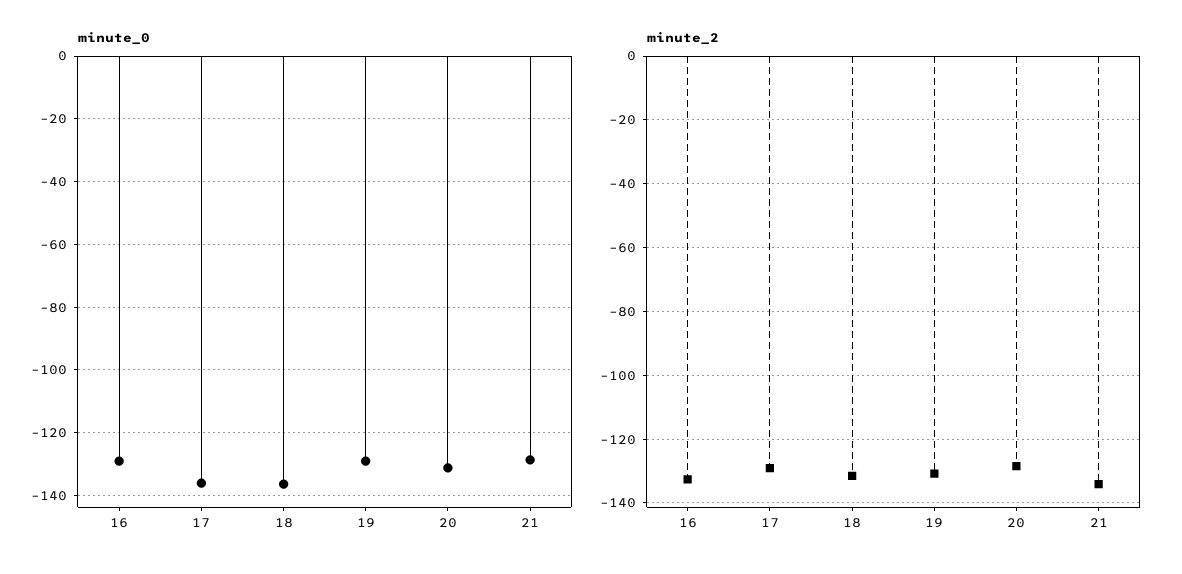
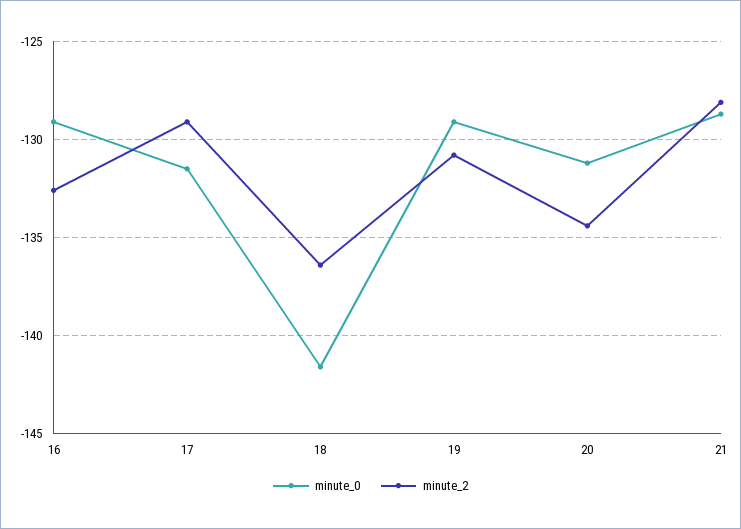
  {
    "minute_0": {
      "16": -129,
-     "17": -136,
+     "17": -131.5,
-     "18": -136,
+     "18": -141.5,
      "19": -129,
      "20": -131,
      "21": -128.5
    },
    "minute_2": {
      "16": -132.5,
      "17": -129,
-     "18": -132,
+     "18": -136.5,
      "19": -131,
-     "20": -128,
+     "20": -134.5,
-     "21": -134
+     "21": -128
    }
  }

